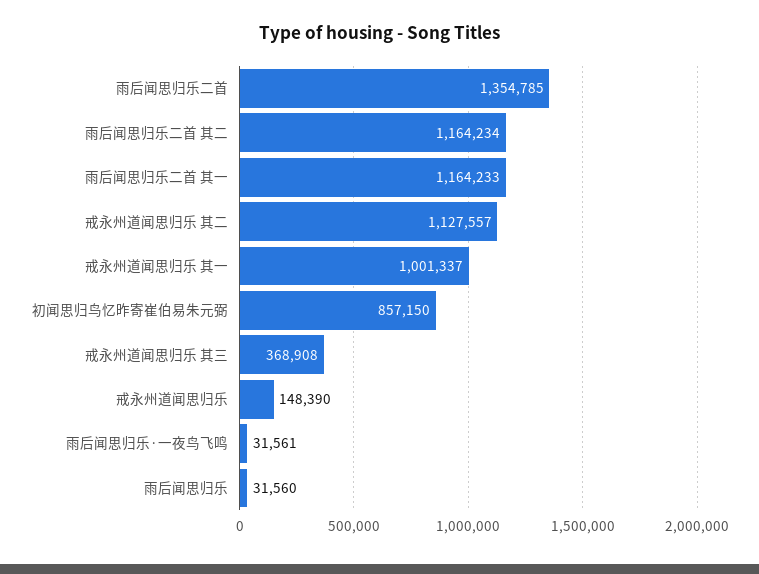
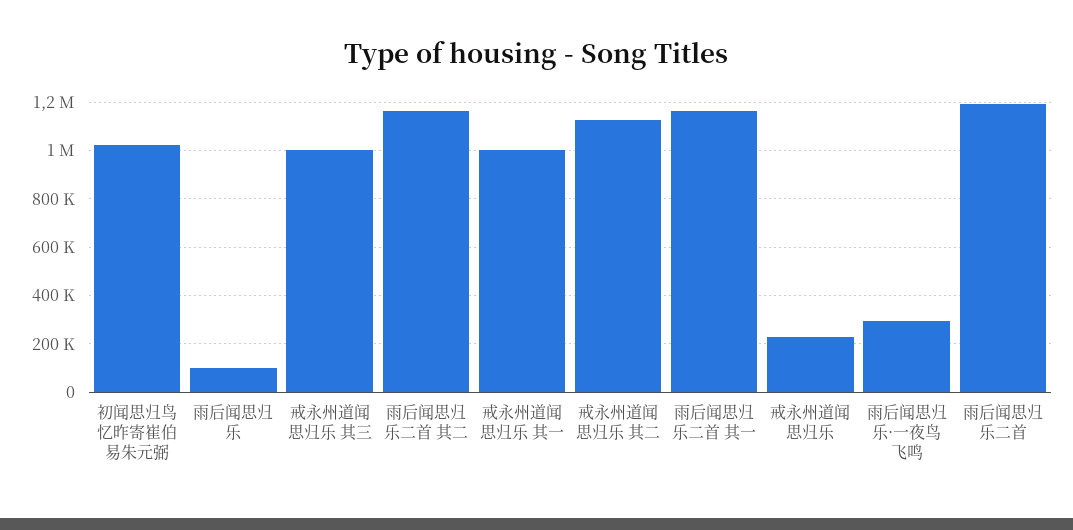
  {
-   "雨后闻思归乐二首": 1354785,
+   "雨后闻思归乐二首": 1200000,
    "雨后闻思归乐二首 其二": 1164234,
    "雨后闻思归乐二首 其一": 1164233,
    "戒永州道闻思归乐 其二": 1127557,
    "戒永州道闻思归乐 其一": 1001337,
-   "初闻思归鸟忆昨寄崔伯易朱元弼": 857150,
+   "初闻思归鸟忆昨寄崔伯易朱元弼": 1025000,
-   "戒永州道闻思归乐 其三": 368908,
+   "戒永州道闻思归乐 其三": 1000000,
-   "戒永州道闻思归乐": 148390,
+   "戒永州道闻思归乐": 225000,
-   "雨后闻思归乐·一夜鸟飞鸣": 31561,
+   "雨后闻思归乐·一夜鸟飞鸣": 300000,
-   "雨后闻思归乐": 31560
+   "雨后闻思归乐": 100000
  }

